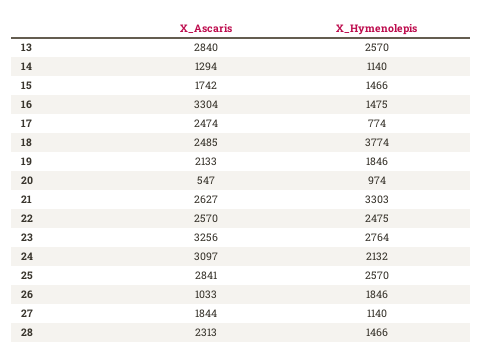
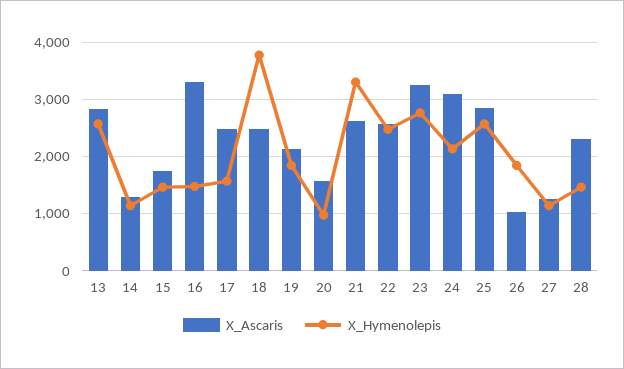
  {
    "X_Ascaris": {
      "13": 2840,
      "14": 1294,
      "15": 1742,
      "16": 3304,
      "17": 2474,
      "18": 2485,
      "19": 2133,
-     "20": 547,
+     "20": 1600,
      "21": 2627,
      "22": 2570,
      "23": 3256,
      "24": 3097,
      "25": 2841,
      "26": 1033,
-     "27": 1844,
+     "27": 1200,
      "28": 2313
    },
    "X_Hymenolepis": {
      "13": 2570,
      "14": 1140,
      "15": 1466,
      "16": 1475,
-     "17": 774,
+     "17": 1600,
      "18": 3774,
      "19": 1846,
      "20": 974,
      "21": 3303,
      "22": 2475,
      "23": 2764,
      "24": 2132,
      "25": 2570,
      "26": 1846,
      "27": 1140,
      "28": 1466
    }
  }

